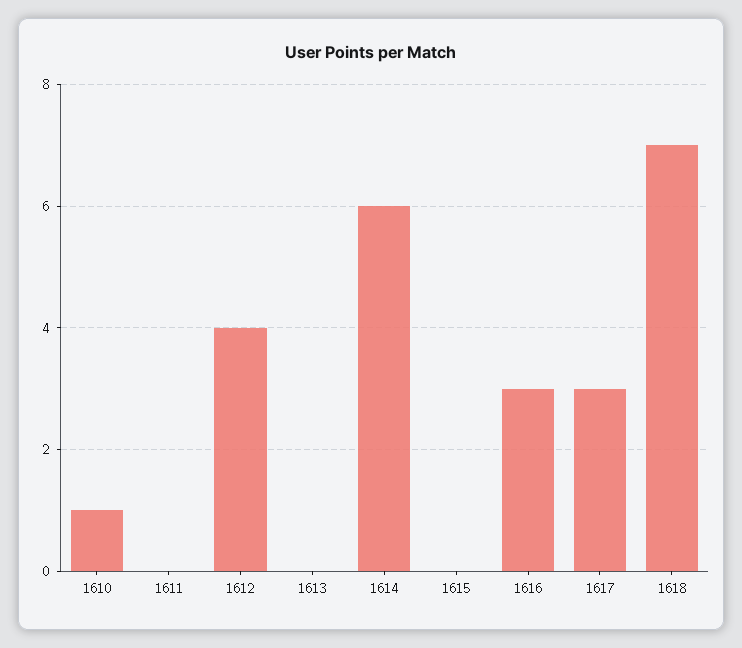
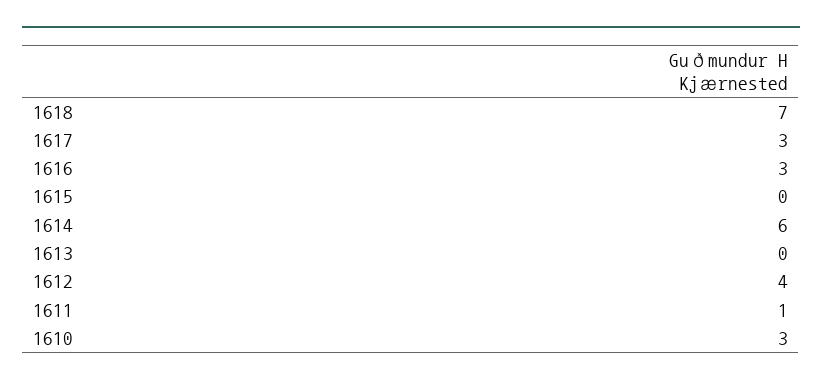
  {
-   "1610": 1,
+   "1610": 3,
-   "1611": 0,
+   "1611": 1,
    "1612": 4,
    "1613": 0,
    "1614": 6,
    "1615": 0,
    "1616": 3,
    "1617": 3,
    "1618": 7
  }

